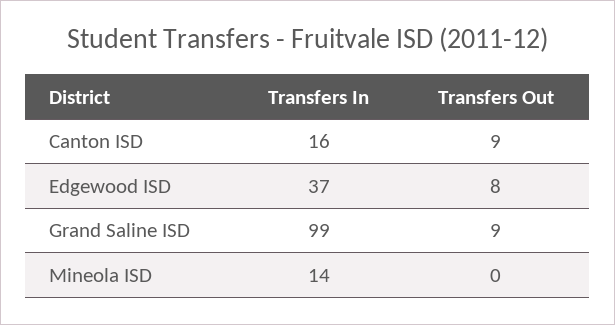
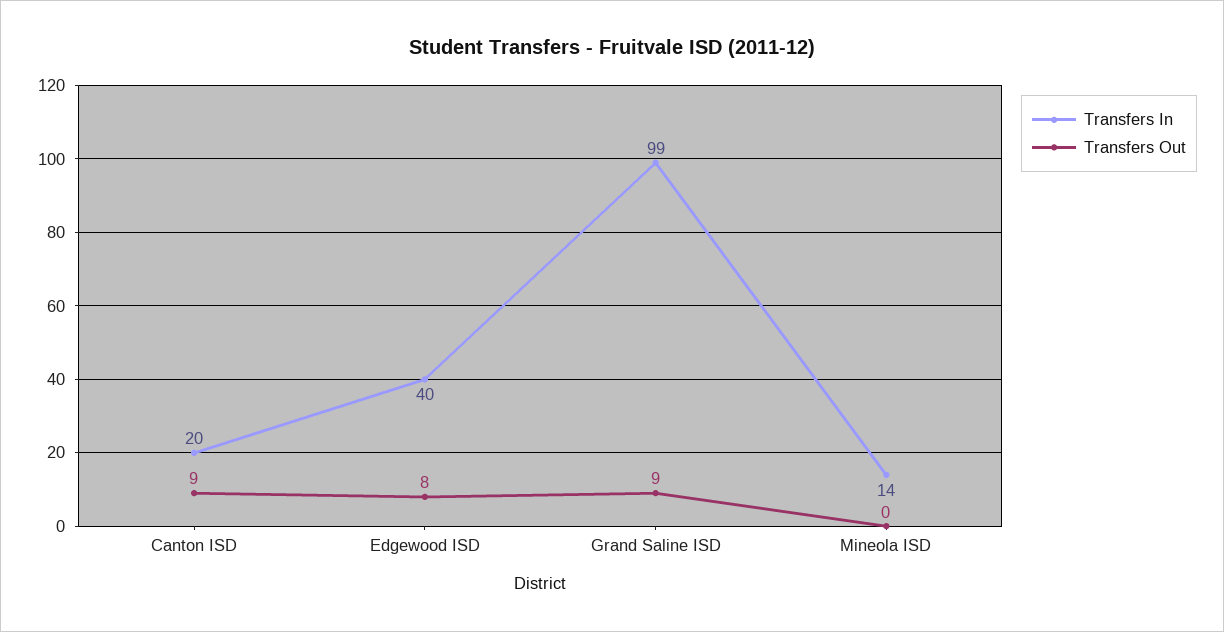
  {
    "Transfers In": {
-     "Canton ISD": 16,
+     "Canton ISD": 20,
-     "Edgewood ISD": 37,
+     "Edgewood ISD": 40,
      "Grand Saline ISD": 99,
      "Mineola ISD": 14
    },
    "Transfers Out": {
      "Canton ISD": 9,
      "Edgewood ISD": 8,
      "Grand Saline ISD": 9,
      "Mineola ISD": 0
    }
  }

